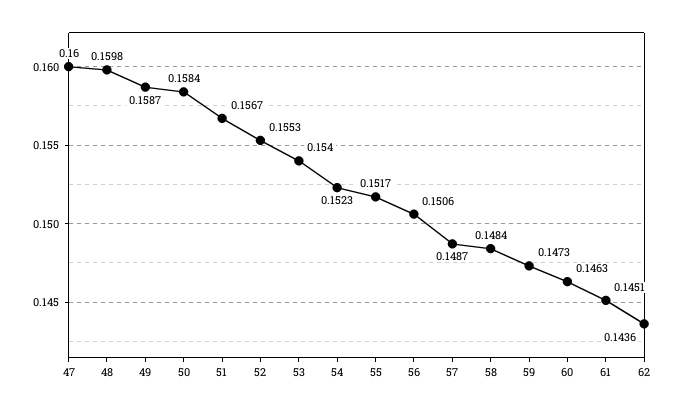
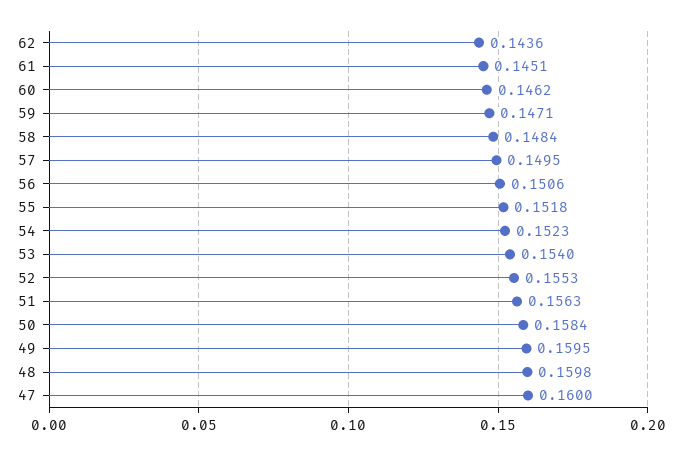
  {
    "47": 0.16,
    "48": 0.1598,
-   "49": 0.1587,
+   "49": 0.1595,
    "50": 0.1584,
-   "51": 0.1567,
+   "51": 0.1563,
    "52": 0.1553,
    "53": 0.154,
    "54": 0.1523,
-   "55": 0.1517,
+   "55": 0.1518,
    "56": 0.1506,
-   "57": 0.1487,
+   "57": 0.1495,
    "58": 0.1484,
-   "59": 0.1473,
+   "59": 0.1471,
-   "60": 0.1463,
+   "60": 0.1462,
    "61": 0.1451,
    "62": 0.1436
  }

